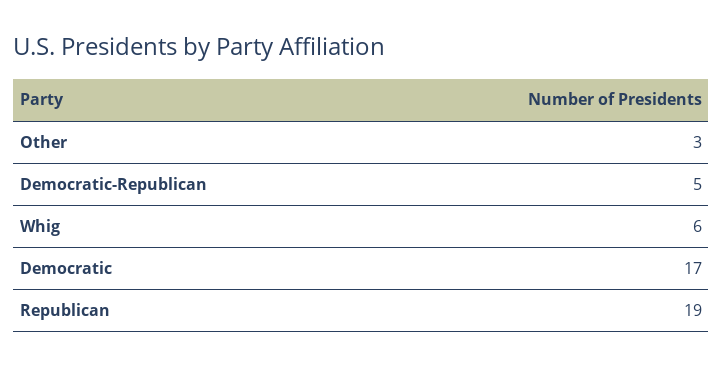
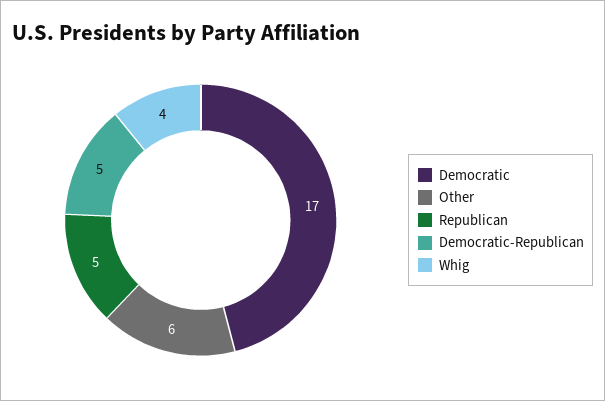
  {
-   "Other": 3,
+   "Other": 6,
    "Democratic-Republican": 5,
-   "Whig": 6,
+   "Whig": 4,
    "Democratic": 17,
-   "Republican": 19
+   "Republican": 5
  }

